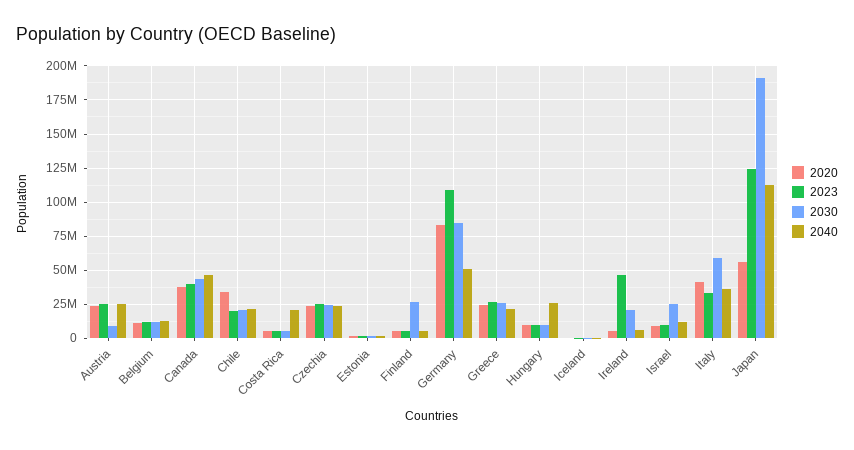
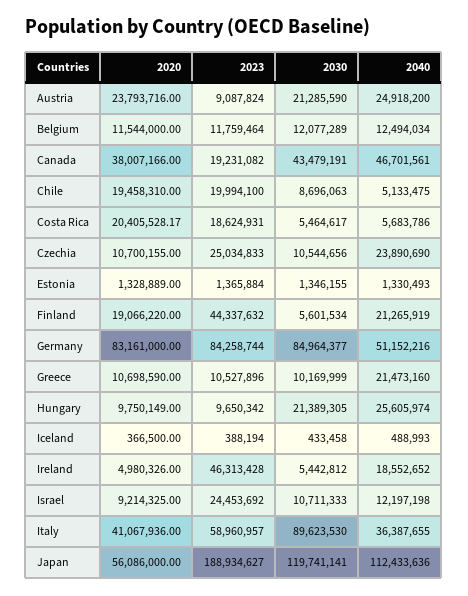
  {
    "2020": {
      "Austria": 23793716,
      "Belgium": 11544000,
      "Canada": 38007166,
-     "Chile": 35000000,
+     "Chile": 19458310,
-     "Costa Rica": 5000000,
+     "Costa Rica": 20405528.17,
-     "Czechia": 25000000,
+     "Czechia": 10700155,
      "Estonia": 1328889,
-     "Finland": 5000000,
+     "Finland": 19066220,
      "Germany": 83161000,
-     "Greece": 25000000,
+     "Greece": 10698590,
      "Hungary": 9750149,
      "Iceland": 366500,
      "Ireland": 4980326,
      "Israel": 9214325,
      "Italy": 41067936,
      "Japan": 56086000
    },
    "2023": {
-     "Austria": 25000000,
+     "Austria": 9087824,
      "Belgium": 11759464,
-     "Canada": 40000000,
+     "Canada": 19231082,
      "Chile": 19994100,
-     "Costa Rica": 5000000,
+     "Costa Rica": 18624931,
      "Czechia": 25034833,
      "Estonia": 1365884,
-     "Finland": 5000000,
+     "Finland": 44337632,
-     "Germany": 110000000,
+     "Germany": 84258744,
-     "Greece": 25000000,
+     "Greece": 10527896,
      "Hungary": 9650342,
      "Iceland": 388194,
      "Ireland": 46313428,
-     "Israel": 10000000,
+     "Israel": 24453692,
-     "Italy": 35000000,
+     "Italy": 58960957,
-     "Japan": 125000000
+     "Japan": 188934627
    },
    "2030": {
-     "Austria": 10000000,
+     "Austria": 21285590,
      "Belgium": 12077289,
      "Canada": 43479191,
-     "Chile": 20000000,
+     "Chile": 8696063,
      "Costa Rica": 5464617,
-     "Czechia": 25000000,
+     "Czechia": 10544656,
      "Estonia": 1346155,
-     "Finland": 25000000,
+     "Finland": 5601534,
      "Germany": 84964377,
-     "Greece": 25000000,
+     "Greece": 10169999,
-     "Hungary": 10000000,
+     "Hungary": 21389305,
      "Iceland": 433458,
-     "Ireland": 20000000,
+     "Ireland": 5442812,
-     "Israel": 25000000,
+     "Israel": 10711333,
-     "Italy": 60000000,
+     "Italy": 89623530,
-     "Japan": 190000000
+     "Japan": 119741141
    },
    "2040": {
      "Austria": 24918200,
      "Belgium": 12494034,
      "Canada": 46701561,
-     "Chile": 20000000,
+     "Chile": 5133475,
-     "Costa Rica": 20000000,
+     "Costa Rica": 5683786,
      "Czechia": 23890690,
      "Estonia": 1330493,
-     "Finland": 5000000,
+     "Finland": 21265919,
      "Germany": 51152216,
      "Greece": 21473160,
      "Hungary": 25605974,
      "Iceland": 488993,
-     "Ireland": 5000000,
+     "Ireland": 18552652,
      "Israel": 12197198,
      "Italy": 36387655,
      "Japan": 112433636
    }
  }

